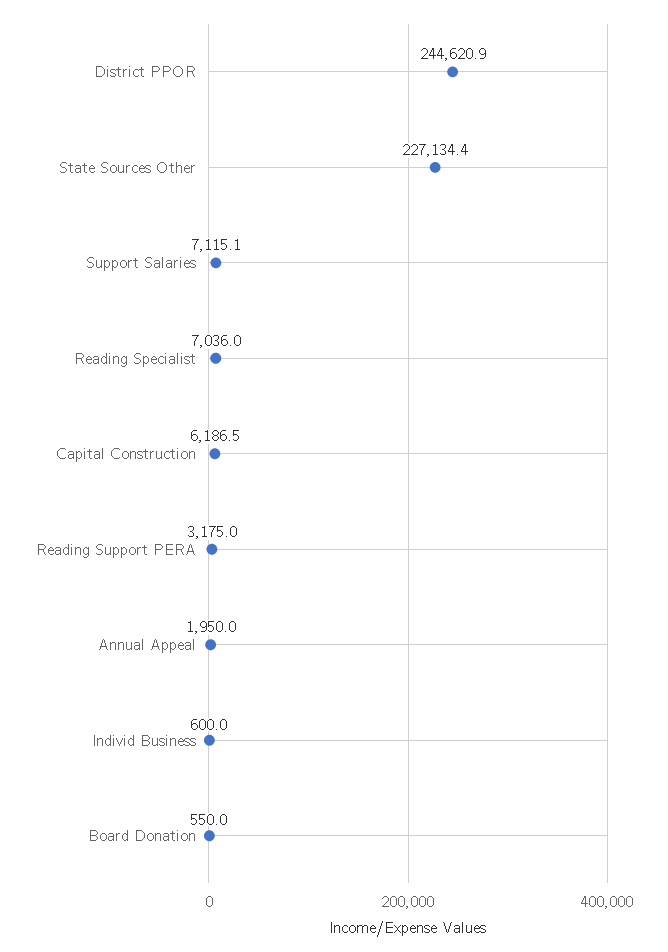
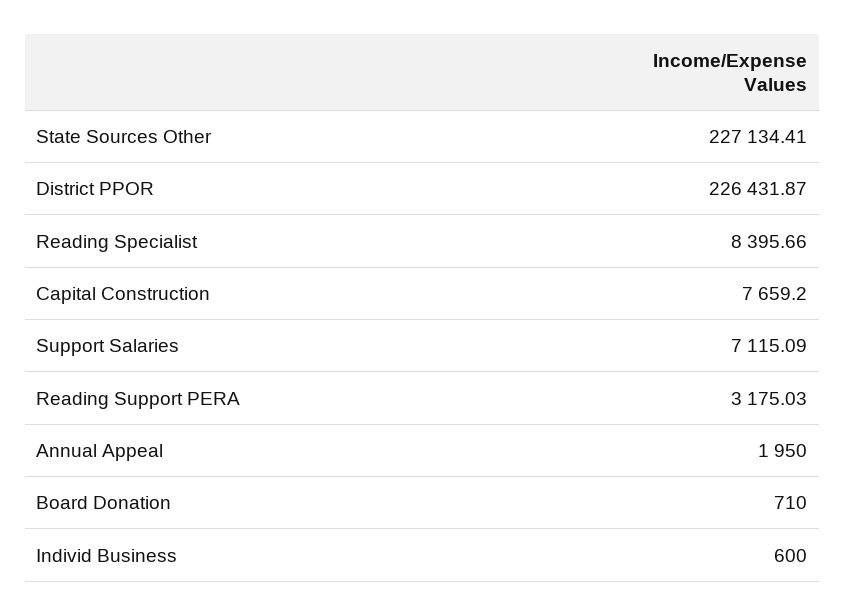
  {
-   "District PPOR": 244620.9,
+   "District PPOR": 226431.87,
    "State Sources Other": 227134.41,
    "Support Salaries": 7115.09,
-   "Reading Specialist": 7036,
+   "Reading Specialist": 8395.66,
-   "Capital Construction": 6186.5,
+   "Capital Construction": 7659.2,
    "Reading Support PERA": 3175.03,
    "Annual Appeal": 1950,
    "Individ Business": 600,
-   "Board Donation": 550
+   "Board Donation": 710
  }

